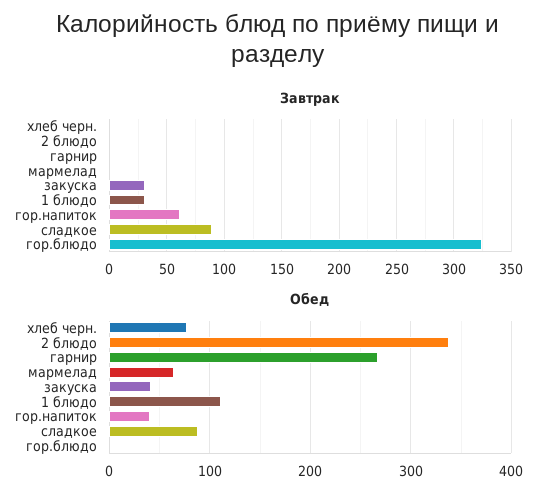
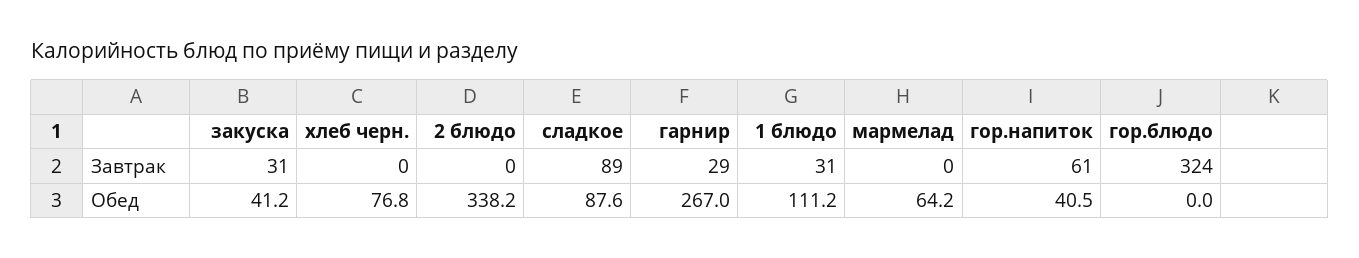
  {
    "Завтрак": {
      "хлеб черн.": 0,
      "2 блюдо": 0,
-     "гарнир": 0,
+     "гарнир": 29,
      "мармелад": 0,
      "закуска": 31,
      "1 блюдо": 31,
      "гор.напиток": 61,
      "сладкое": 89,
      "гор.блюдо": 324
    },
    "Обед": {
      "хлеб черн.": 76.8,
      "2 блюдо": 338.2,
      "гарнир": 267,
      "мармелад": 64.2,
      "закуска": 41.2,
      "1 блюдо": 111.2,
      "гор.напиток": 40.5,
      "сладкое": 87.6,
      "гор.блюдо": 0
    }
  }

